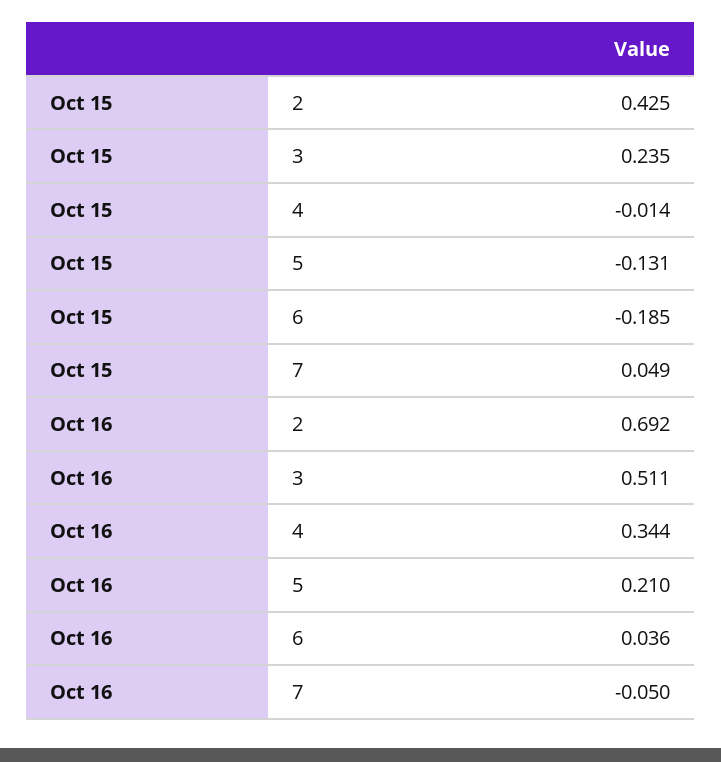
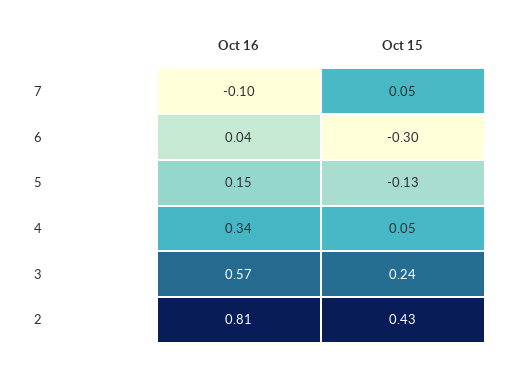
  {
    "Oct 15": {
      "2": 0.425,
      "3": 0.235,
-     "4": -0.014,
+     "4": 0.05,
      "5": -0.131,
-     "6": -0.185,
+     "6": -0.3,
      "7": 0.049
    },
    "Oct 16": {
-     "2": 0.692,
+     "2": 0.81,
-     "3": 0.511,
+     "3": 0.57,
      "4": 0.344,
-     "5": 0.21,
+     "5": 0.15,
      "6": 0.036,
-     "7": -0.05
+     "7": -0.1
    }
  }

